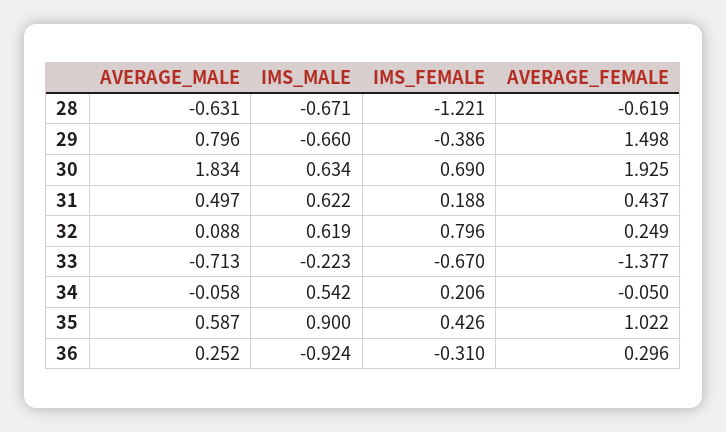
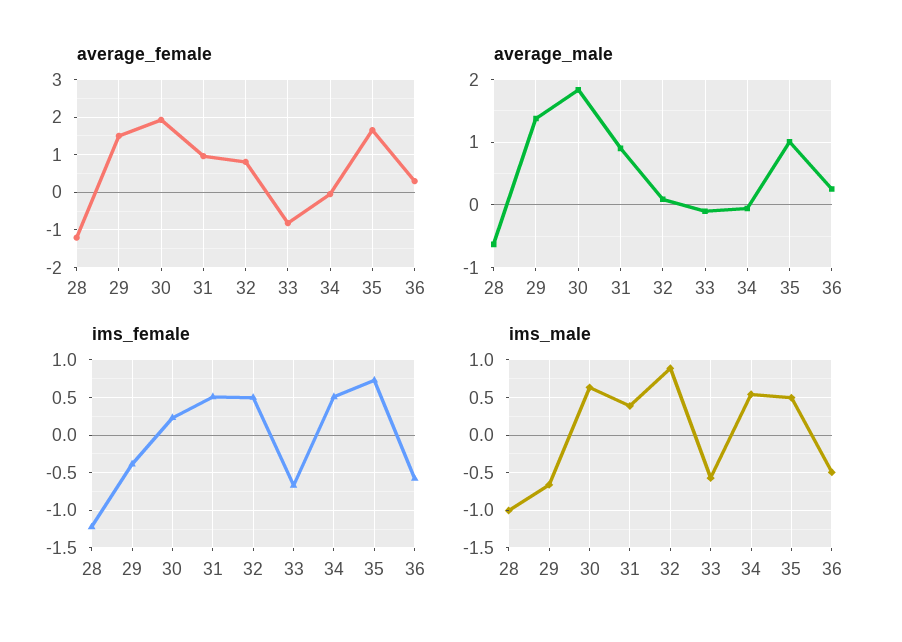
  {
    "AVERAGE_MALE": {
      "28": -0.631,
-     "29": 0.796,
+     "29": 1.4,
      "30": 1.834,
-     "31": 0.497,
+     "31": 0.9,
      "32": 0.088,
-     "33": -0.713,
+     "33": -0.1,
      "34": -0.058,
-     "35": 0.587,
+     "35": 1,
      "36": 0.252
    },
    "IMS_MALE": {
-     "28": -0.671,
+     "28": -1,
      "29": -0.66,
      "30": 0.634,
-     "31": 0.622,
+     "31": 0.4,
-     "32": 0.619,
+     "32": 0.9,
-     "33": -0.223,
+     "33": -0.6,
      "34": 0.542,
-     "35": 0.9,
+     "35": 0.5,
-     "36": -0.924
+     "36": -0.5
    },
    "IMS_FEMALE": {
      "28": -1.221,
      "29": -0.386,
-     "30": 0.69,
+     "30": 0.2,
-     "31": 0.188,
+     "31": 0.5,
-     "32": 0.796,
+     "32": 0.5,
      "33": -0.67,
-     "34": 0.206,
+     "34": 0.5,
-     "35": 0.426,
+     "35": 0.7,
-     "36": -0.31
+     "36": -0.6
    },
    "AVERAGE_FEMALE": {
-     "28": -0.619,
+     "28": -1.2,
      "29": 1.498,
      "30": 1.925,
-     "31": 0.437,
+     "31": 1,
-     "32": 0.249,
+     "32": 0.8,
-     "33": -1.377,
+     "33": -0.8,
      "34": -0.05,
-     "35": 1.022,
+     "35": 1.6,
      "36": 0.296
    }
  }

